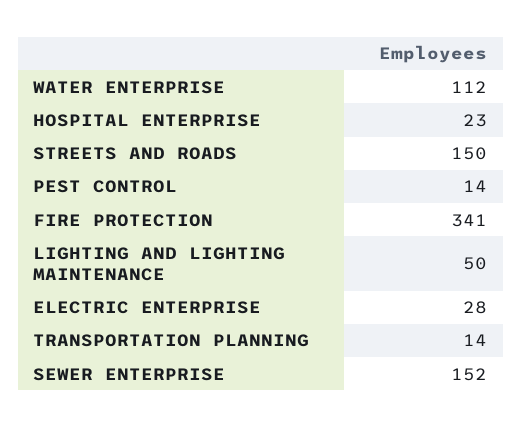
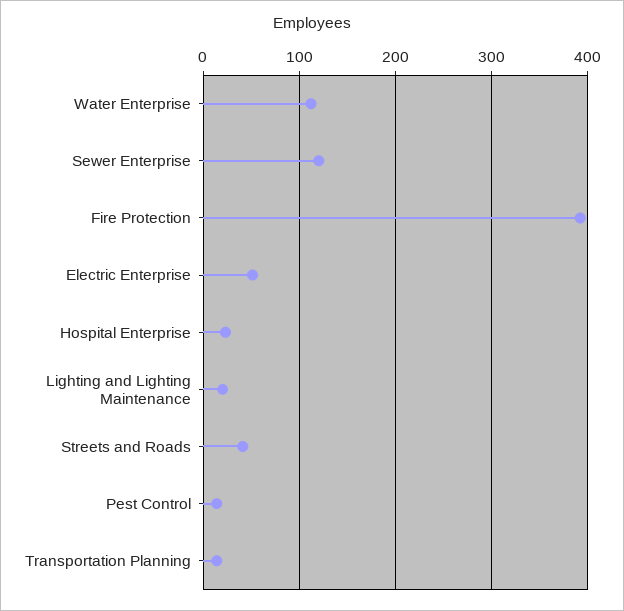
  {
    "WATER ENTERPRISE": 112,
    "HOSPITAL ENTERPRISE": 23,
-   "STREETS AND ROADS": 150,
+   "STREETS AND ROADS": 40,
    "PEST CONTROL": 14,
-   "FIRE PROTECTION": 341,
+   "FIRE PROTECTION": 390,
-   "LIGHTING AND LIGHTING MAINTENANCE": 50,
+   "LIGHTING AND LIGHTING MAINTENANCE": 20,
-   "ELECTRIC ENTERPRISE": 28,
+   "ELECTRIC ENTERPRISE": 50,
    "TRANSPORTATION PLANNING": 14,
-   "SEWER ENTERPRISE": 152
+   "SEWER ENTERPRISE": 120
  }

